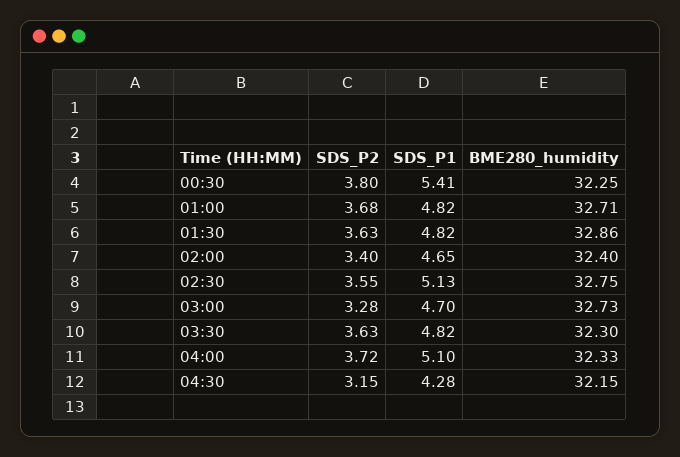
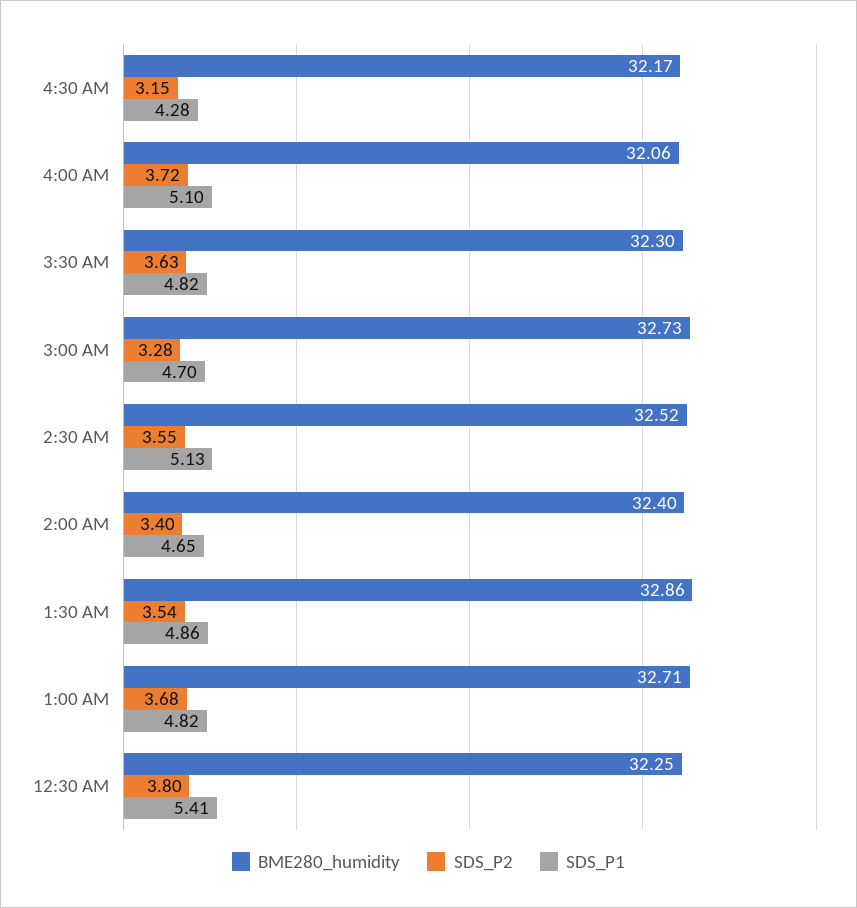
  {
    "SDS_P2": {
      "00:30": 3.8,
      "01:00": 3.68,
-     "01:30": 3.63,
+     "01:30": 3.54,
      "02:00": 3.4,
      "02:30": 3.55,
      "03:00": 3.28,
      "03:30": 3.63,
      "04:00": 3.72,
      "04:30": 3.15
    },
    "SDS_P1": {
      "00:30": 5.41,
      "01:00": 4.82,
-     "01:30": 4.82,
+     "01:30": 4.86,
      "02:00": 4.65,
      "02:30": 5.13,
      "03:00": 4.7,
      "03:30": 4.82,
      "04:00": 5.1,
      "04:30": 4.28
    },
    "BME280_humidity": {
      "00:30": 32.25,
      "01:00": 32.71,
      "01:30": 32.86,
      "02:00": 32.4,
-     "02:30": 32.75,
+     "02:30": 32.52,
      "03:00": 32.73,
      "03:30": 32.3,
-     "04:00": 32.33,
+     "04:00": 32.06,
-     "04:30": 32.15
+     "04:30": 32.17
    }
  }

